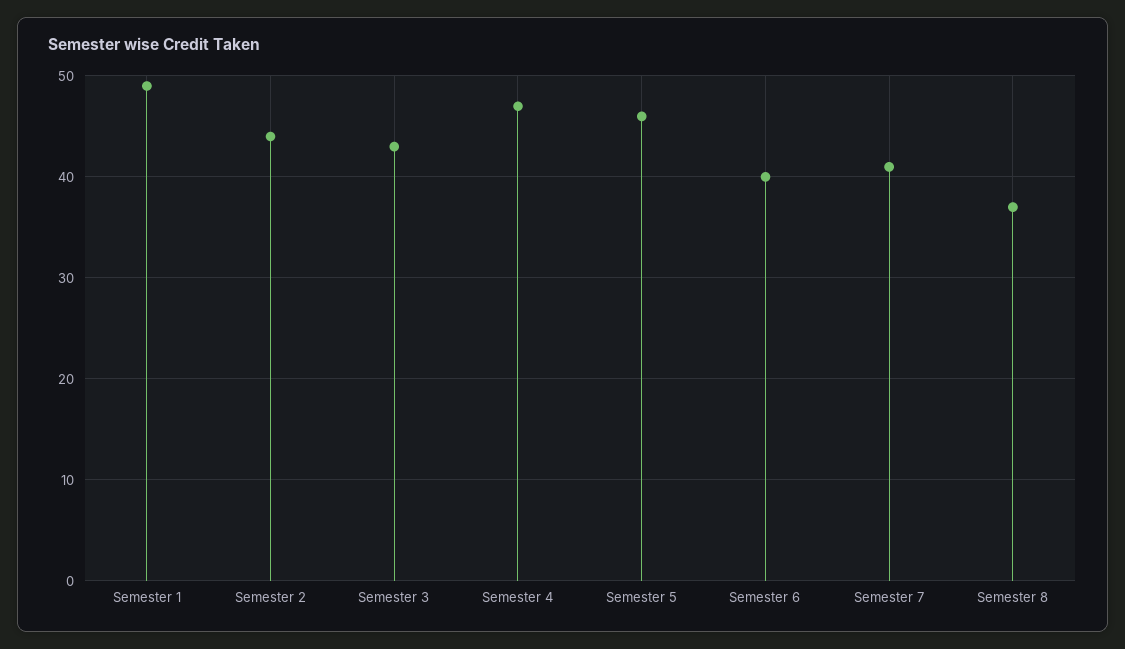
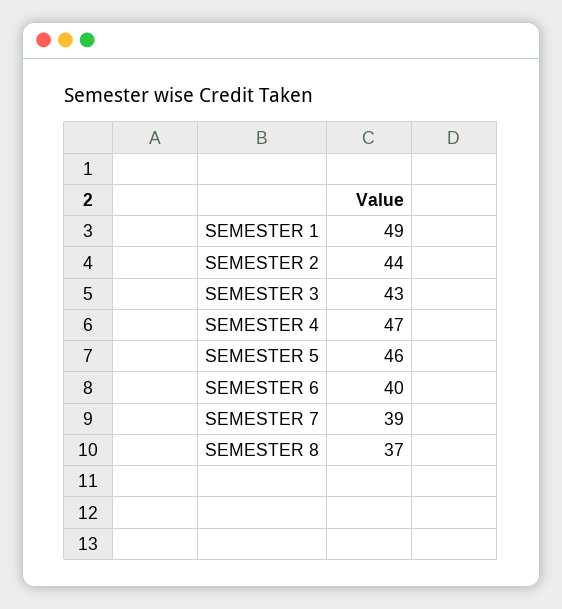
  {
    "Semester 1": 49,
    "Semester 2": 44,
    "Semester 3": 43,
    "Semester 4": 47,
    "Semester 5": 46,
    "Semester 6": 40,
-   "Semester 7": 41,
+   "Semester 7": 39,
    "Semester 8": 37
  }

